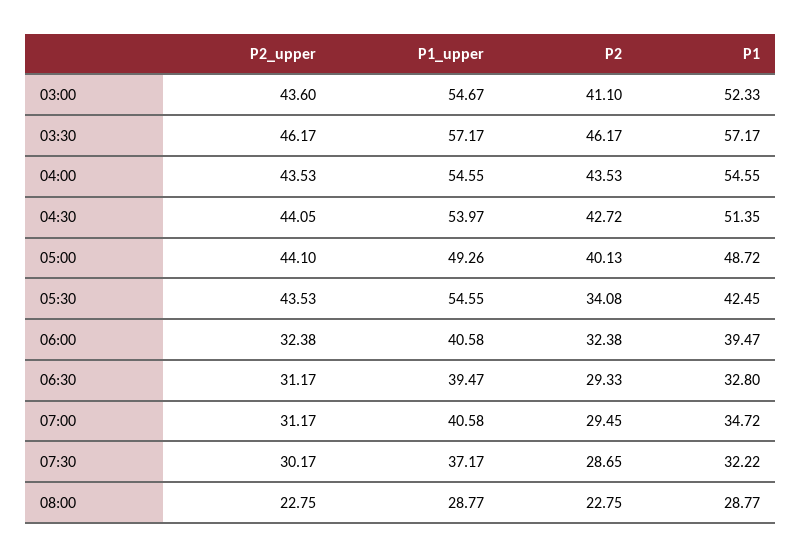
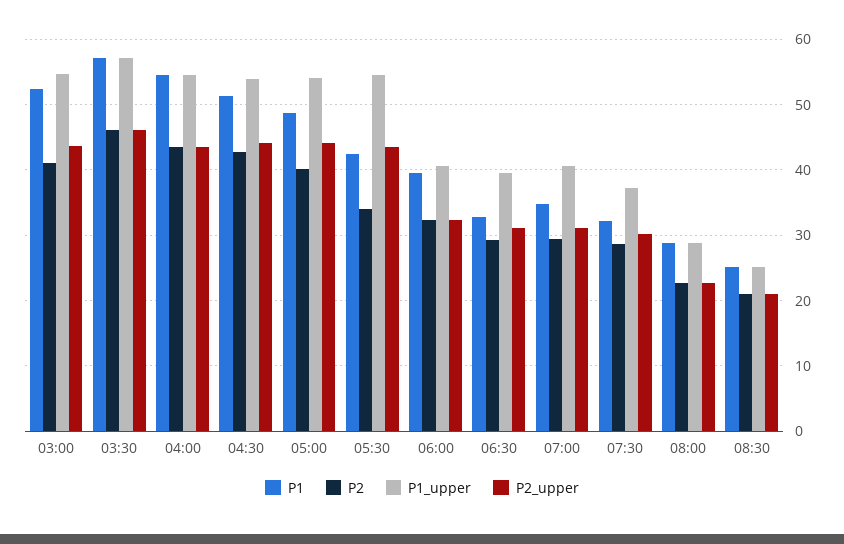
  {
    "P2_upper": {
      "03:00": 43.6,
      "03:30": 46.17,
      "04:00": 43.53,
      "04:30": 44.05,
      "05:00": 44.1,
      "05:30": 43.53,
      "06:00": 32.38,
      "06:30": 31.17,
      "07:00": 31.17,
      "07:30": 30.17,
-     "08:00": 22.75
+     "08:00": 22.75,
+     "08:30": 21
    },
    "P1_upper": {
      "03:00": 54.67,
      "03:30": 57.17,
      "04:00": 54.55,
      "04:30": 53.97,
-     "05:00": 49.26,
+     "05:00": 54,
      "05:30": 54.55,
      "06:00": 40.58,
      "06:30": 39.47,
      "07:00": 40.58,
      "07:30": 37.17,
-     "08:00": 28.77
+     "08:00": 28.77,
+     "08:30": 25
    },
    "P2": {
      "03:00": 41.1,
      "03:30": 46.17,
      "04:00": 43.53,
      "04:30": 42.72,
      "05:00": 40.13,
      "05:30": 34.08,
      "06:00": 32.38,
      "06:30": 29.33,
      "07:00": 29.45,
      "07:30": 28.65,
-     "08:00": 22.75
+     "08:00": 22.75,
+     "08:30": 21
    },
    "P1": {
      "03:00": 52.33,
      "03:30": 57.17,
      "04:00": 54.55,
      "04:30": 51.35,
      "05:00": 48.72,
      "05:30": 42.45,
      "06:00": 39.47,
      "06:30": 32.8,
      "07:00": 34.72,
      "07:30": 32.22,
-     "08:00": 28.77
+     "08:00": 28.77,
+     "08:30": 25
    }
  }

